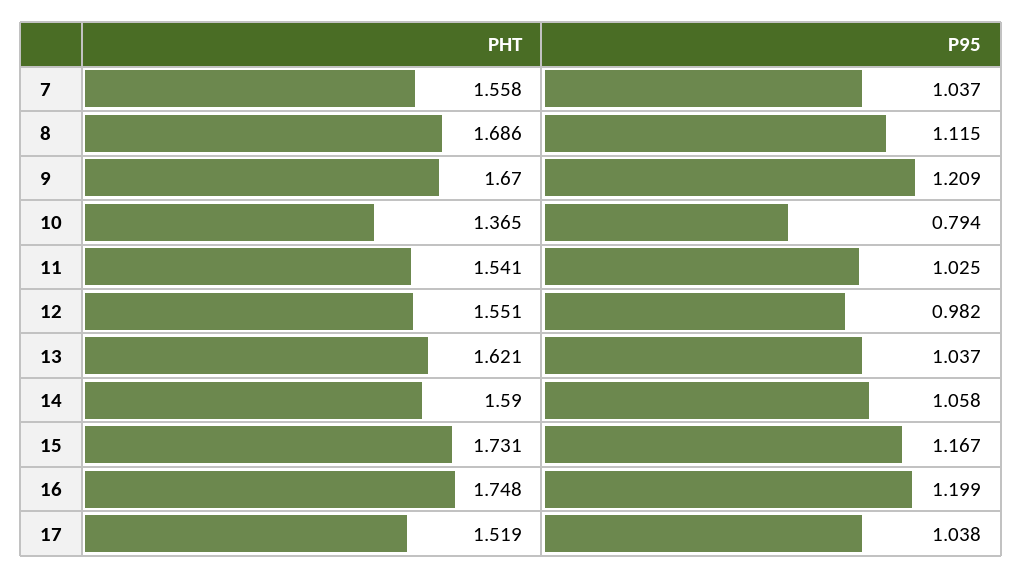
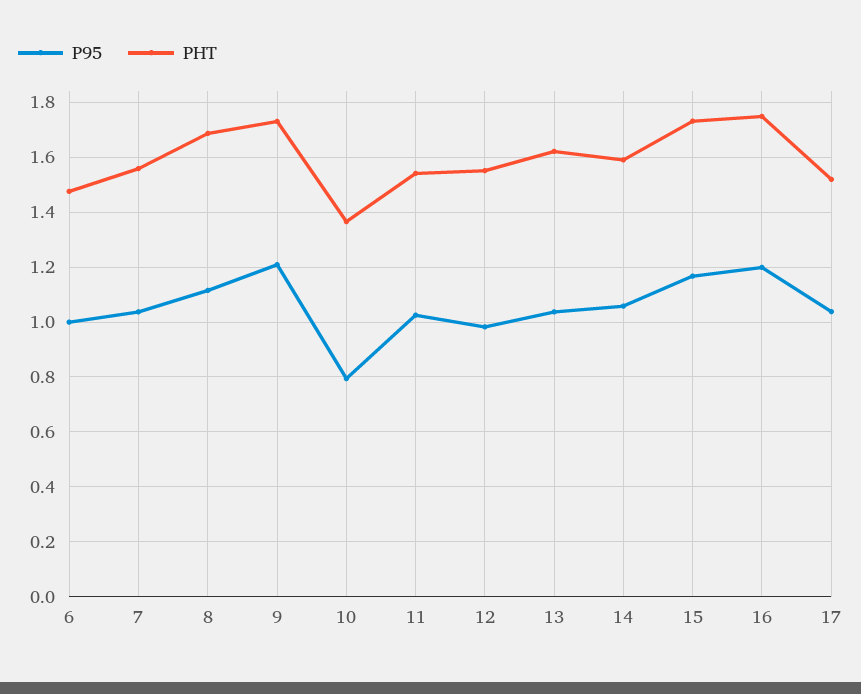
  {
    "PHT": {
      "7": 1.558,
      "8": 1.686,
-     "9": 1.67,
+     "9": 1.725,
      "10": 1.365,
      "11": 1.541,
      "12": 1.551,
      "13": 1.621,
      "14": 1.59,
      "15": 1.731,
      "16": 1.748,
-     "17": 1.519
+     "17": 1.519,
+     "6": 1.475
    },
    "P95": {
      "7": 1.037,
      "8": 1.115,
      "9": 1.209,
      "10": 0.794,
      "11": 1.025,
      "12": 0.982,
      "13": 1.037,
      "14": 1.058,
      "15": 1.167,
      "16": 1.199,
-     "17": 1.038
+     "17": 1.038,
+     "6": 1
    }
  }

